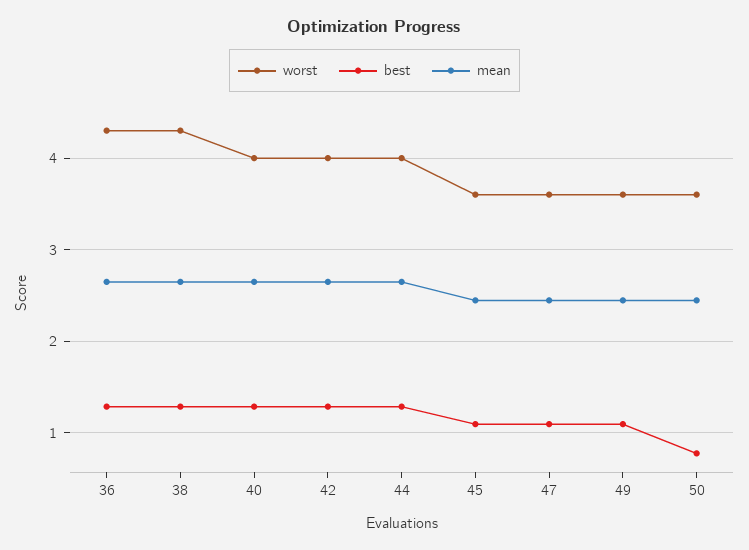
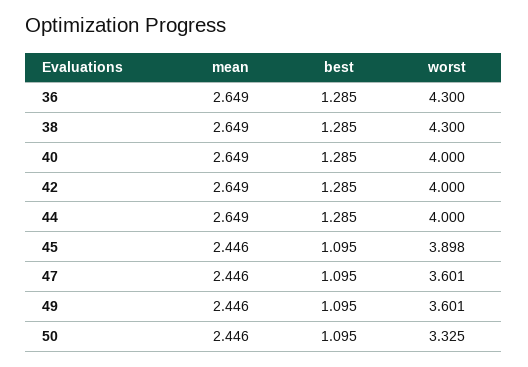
  {
    "worst": {
      "36": 4.3,
      "38": 4.3,
      "40": 4,
      "42": 4,
      "44": 4,
-     "45": 3.6,
+     "45": 3.898,
      "47": 3.601,
      "49": 3.601,
-     "50": 3.6
+     "50": 3.325
    },
    "best": {
      "36": 1.285,
      "38": 1.285,
      "40": 1.285,
      "42": 1.285,
      "44": 1.285,
      "45": 1.095,
      "47": 1.095,
      "49": 1.095,
-     "50": 0.8
+     "50": 1.095
    },
    "mean": {
      "36": 2.649,
      "38": 2.649,
      "40": 2.649,
      "42": 2.649,
      "44": 2.649,
      "45": 2.446,
      "47": 2.446,
      "49": 2.446,
      "50": 2.446
    }
  }

